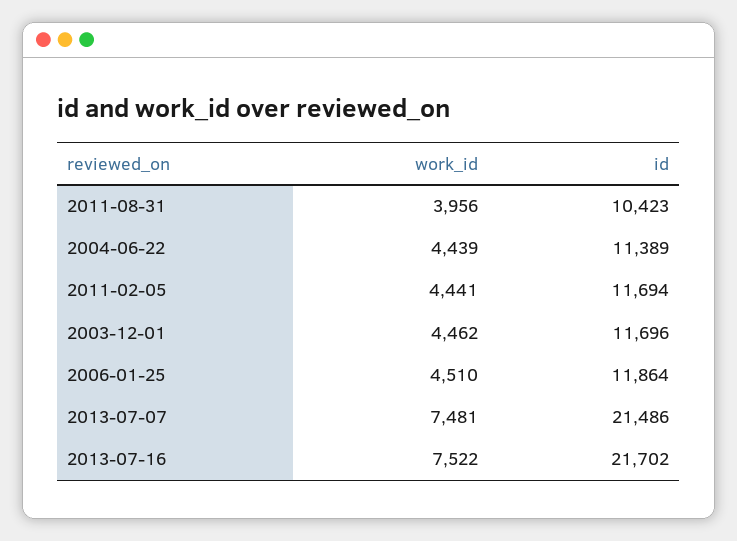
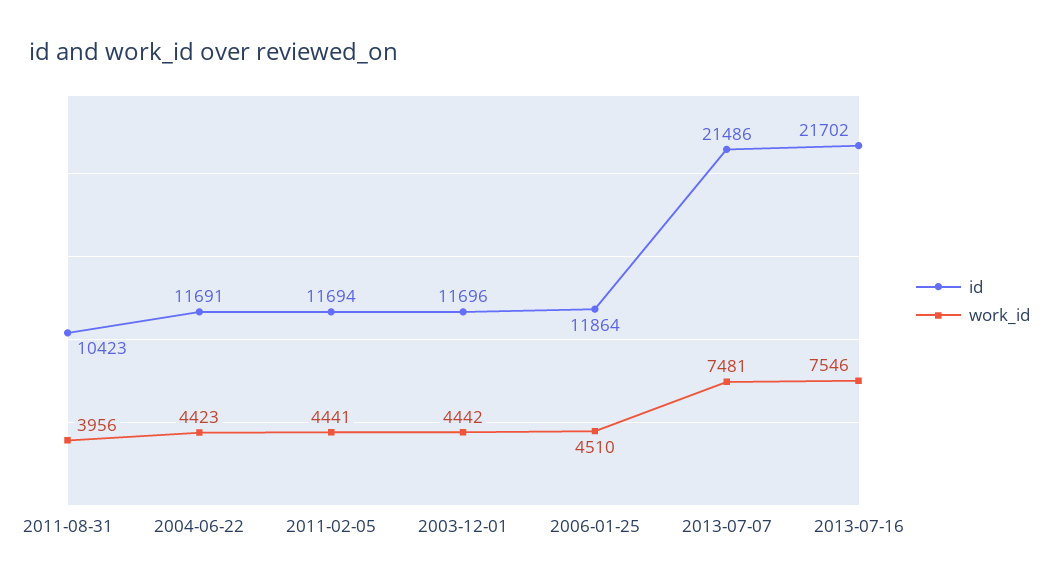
  {
    "work_id": {
      "2011-08-31": 3956,
-     "2004-06-22": 4439,
+     "2004-06-22": 4423,
      "2011-02-05": 4441,
-     "2003-12-01": 4462,
+     "2003-12-01": 4442,
      "2006-01-25": 4510,
      "2013-07-07": 7481,
-     "2013-07-16": 7522
+     "2013-07-16": 7546
    },
    "id": {
      "2011-08-31": 10423,
-     "2004-06-22": 11389,
+     "2004-06-22": 11691,
      "2011-02-05": 11694,
      "2003-12-01": 11696,
      "2006-01-25": 11864,
      "2013-07-07": 21486,
      "2013-07-16": 21702
    }
  }

